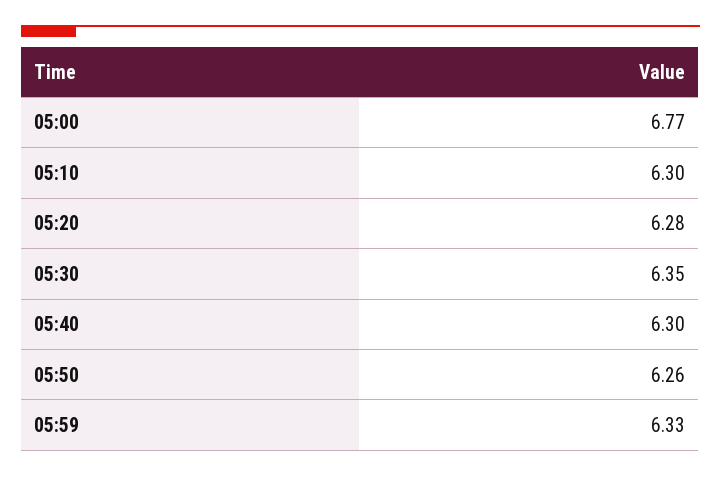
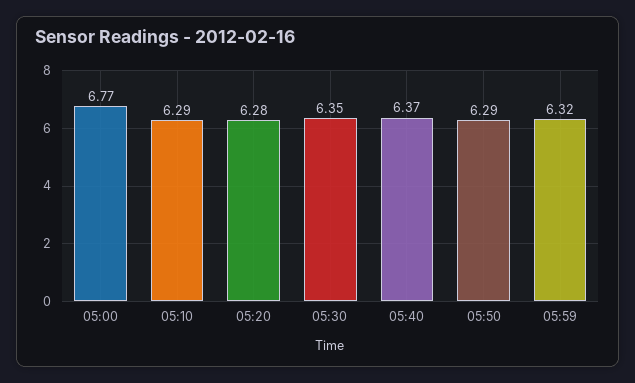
  {
    "05:00": 6.77,
-   "05:10": 6.3,
+   "05:10": 6.29,
    "05:20": 6.28,
    "05:30": 6.35,
-   "05:40": 6.3,
+   "05:40": 6.37,
-   "05:50": 6.26,
+   "05:50": 6.29,
-   "05:59": 6.33
+   "05:59": 6.32
  }

